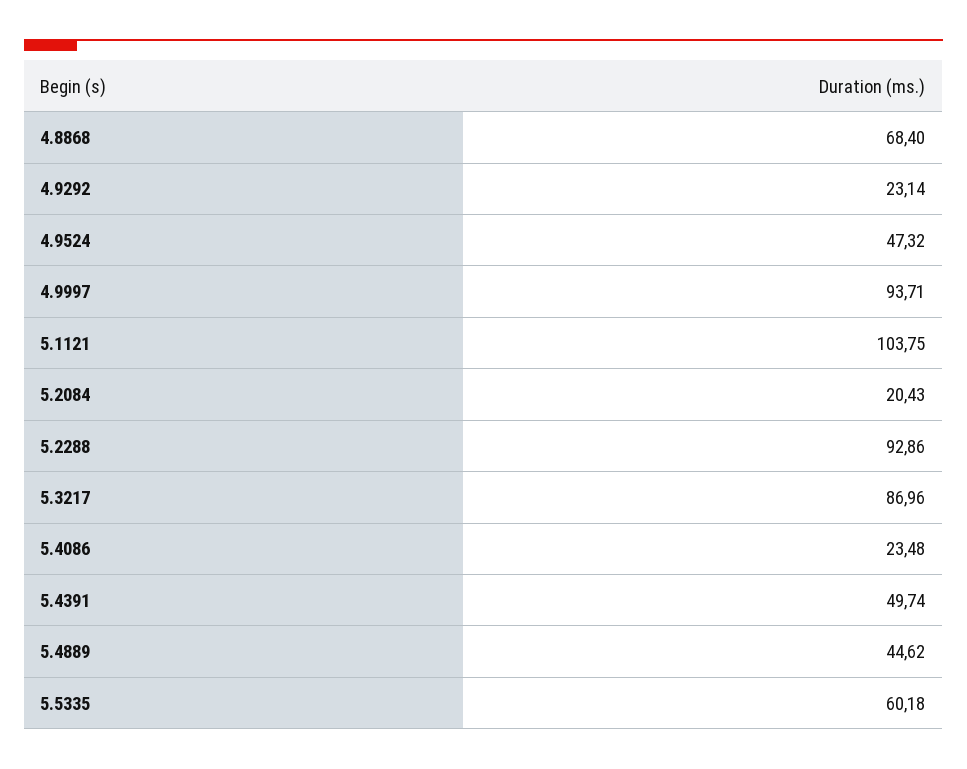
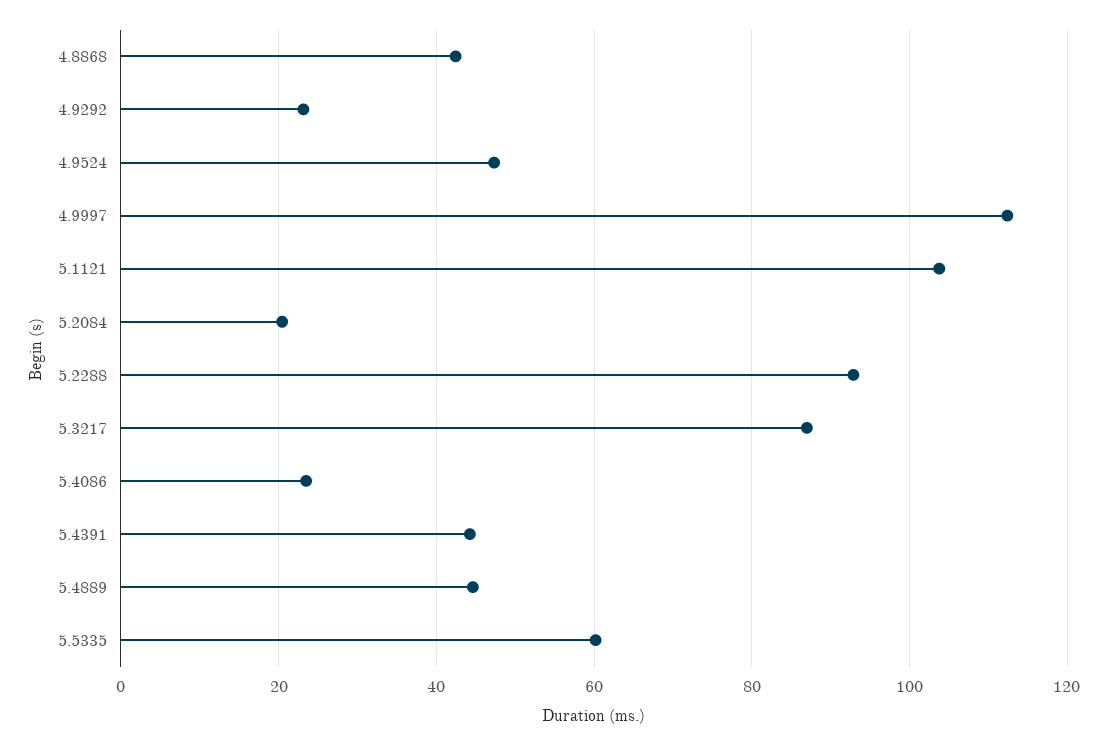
  {
-   "4.8868": 68.4,
+   "4.8868": 42,
    "4.9292": 23.14,
    "4.9524": 47.32,
-   "4.9997": 93.71,
+   "4.9997": 112,
    "5.1121": 103.75,
    "5.2084": 20.43,
    "5.2288": 92.86,
    "5.3217": 86.96,
    "5.4086": 23.48,
-   "5.4391": 49.74,
+   "5.4391": 44,
    "5.4889": 44.62,
    "5.5335": 60.18
  }

